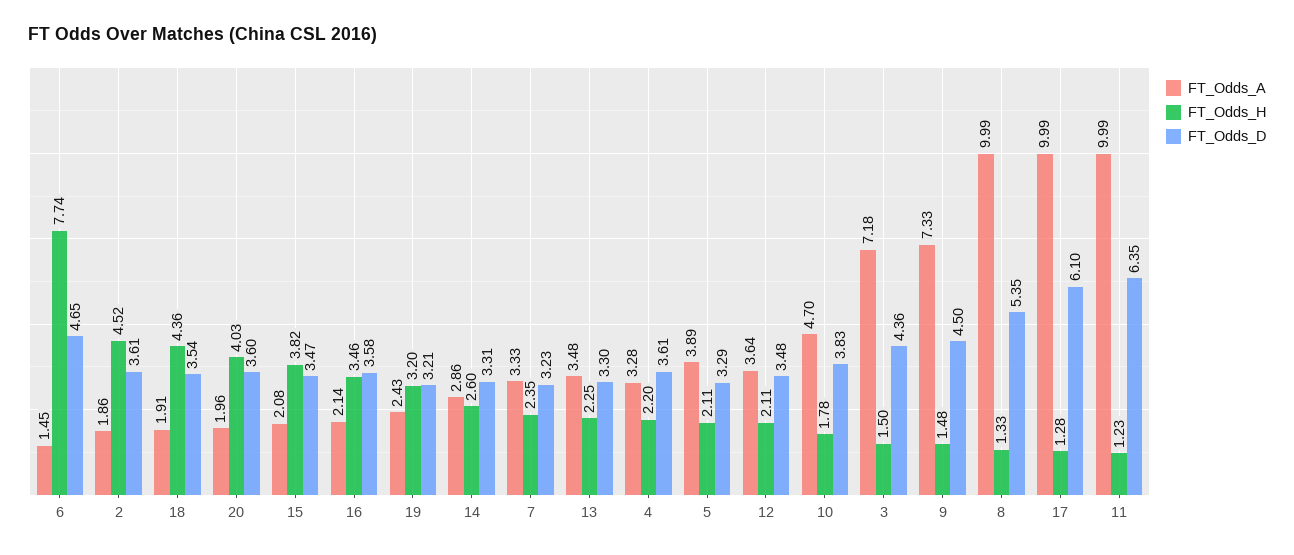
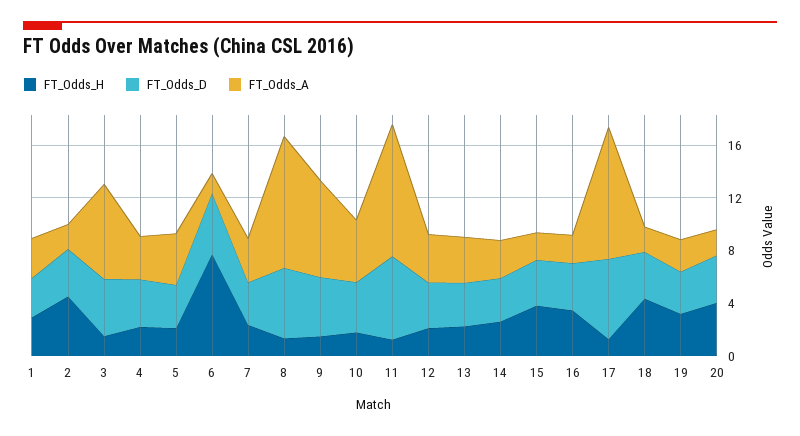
  {
    "FT_Odds_A": {
      "6": 1.45,
      "2": 1.86,
      "18": 1.91,
      "20": 1.96,
      "15": 2.08,
      "16": 2.14,
      "19": 2.43,
      "14": 2.86,
      "7": 3.33,
      "13": 3.48,
      "4": 3.28,
      "5": 3.89,
      "12": 3.64,
      "10": 4.7,
      "3": 7.18,
      "9": 7.33,
      "8": 9.99,
      "17": 9.99,
-     "11": 9.99
+     "11": 9.99,
+     "1": 3
    },
    "FT_Odds_H": {
      "6": 7.74,
      "2": 4.52,
      "18": 4.36,
      "20": 4.03,
      "15": 3.82,
      "16": 3.46,
      "19": 3.2,
      "14": 2.6,
      "7": 2.35,
      "13": 2.25,
      "4": 2.2,
      "5": 2.11,
      "12": 2.11,
      "10": 1.78,
      "3": 1.5,
      "9": 1.48,
      "8": 1.33,
      "17": 1.28,
-     "11": 1.23
+     "11": 1.23,
+     "1": 3
    },
    "FT_Odds_D": {
      "6": 4.65,
      "2": 3.61,
      "18": 3.54,
      "20": 3.6,
      "15": 3.47,
      "16": 3.58,
      "19": 3.21,
      "14": 3.31,
      "7": 3.23,
      "13": 3.3,
      "4": 3.61,
      "5": 3.29,
      "12": 3.48,
      "10": 3.83,
      "3": 4.36,
      "9": 4.5,
      "8": 5.35,
      "17": 6.1,
-     "11": 6.35
+     "11": 6.35,
+     "1": 3
    }
  }

